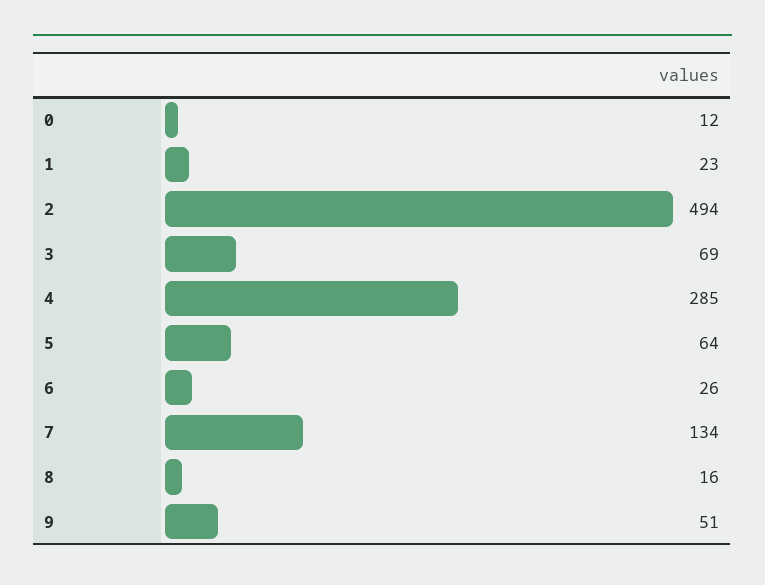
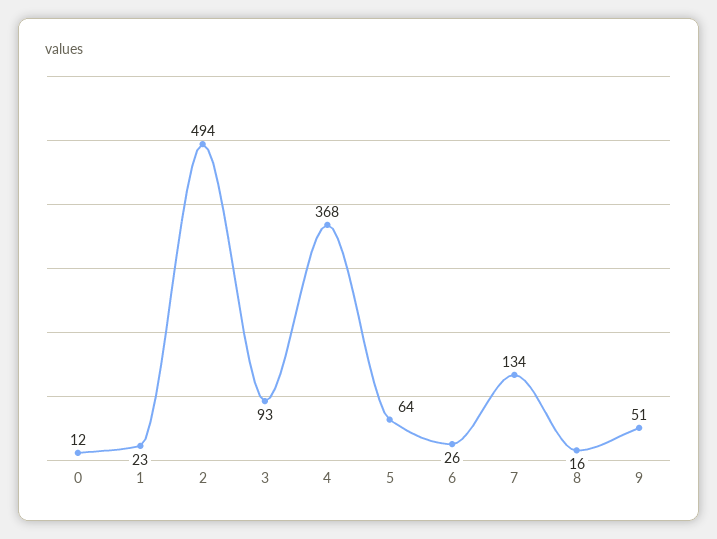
  {
    "0": 12,
    "1": 23,
    "2": 494,
-   "3": 69,
+   "3": 93,
-   "4": 285,
+   "4": 368,
    "5": 64,
    "6": 26,
    "7": 134,
    "8": 16,
    "9": 51
  }

